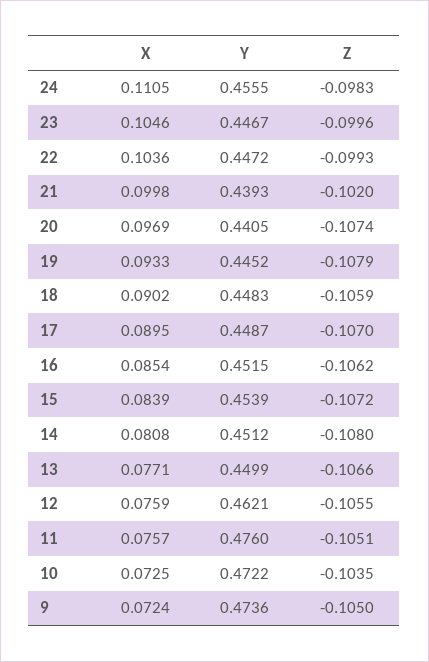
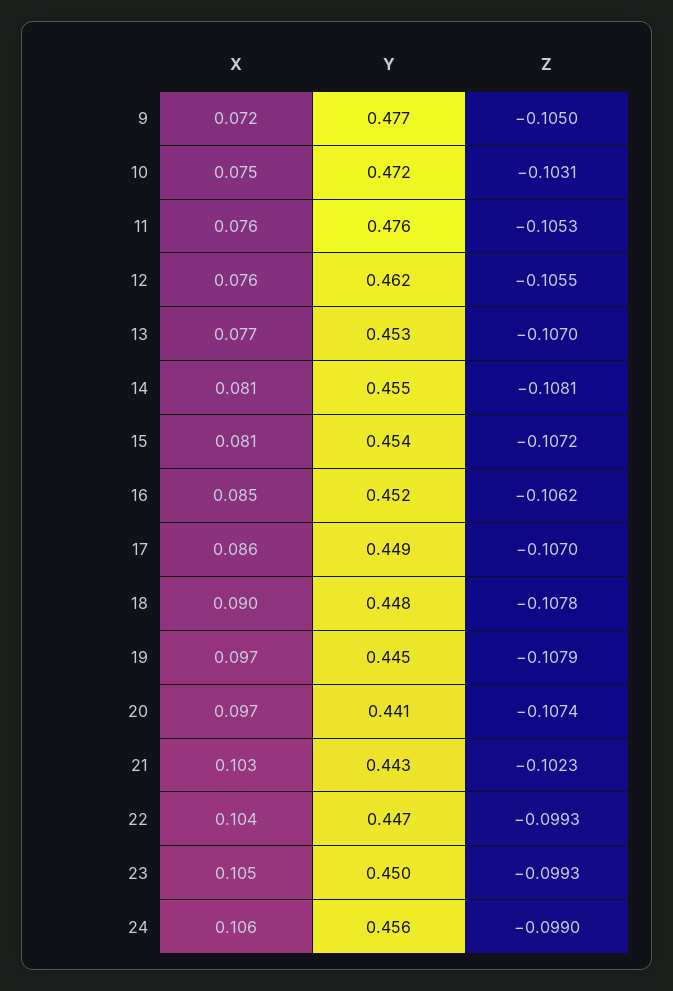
  {
    "X": {
-     "24": 0.1105,
+     "24": 0.106,
      "23": 0.1046,
      "22": 0.1036,
-     "21": 0.0998,
+     "21": 0.103,
      "20": 0.0969,
-     "19": 0.0933,
+     "19": 0.097,
      "18": 0.0902,
-     "17": 0.0895,
+     "17": 0.086,
      "16": 0.0854,
-     "15": 0.0839,
+     "15": 0.081,
      "14": 0.0808,
      "13": 0.0771,
      "12": 0.0759,
      "11": 0.0757,
-     "10": 0.0725,
+     "10": 0.075,
      "9": 0.0724
    },
    "Y": {
      "24": 0.4555,
-     "23": 0.4467,
+     "23": 0.45,
      "22": 0.4472,
-     "21": 0.4393,
+     "21": 0.443,
      "20": 0.4405,
      "19": 0.4452,
      "18": 0.4483,
      "17": 0.4487,
      "16": 0.4515,
      "15": 0.4539,
-     "14": 0.4512,
+     "14": 0.455,
-     "13": 0.4499,
+     "13": 0.453,
      "12": 0.4621,
      "11": 0.476,
      "10": 0.4722,
-     "9": 0.4736
+     "9": 0.477
    },
    "Z": {
-     "24": -0.0983,
+     "24": -0.099,
-     "23": -0.0996,
+     "23": -0.0993,
      "22": -0.0993,
-     "21": -0.102,
+     "21": -0.1023,
      "20": -0.1074,
      "19": -0.1079,
-     "18": -0.1059,
+     "18": -0.1078,
      "17": -0.107,
      "16": -0.1062,
      "15": -0.1072,
-     "14": -0.108,
+     "14": -0.1081,
-     "13": -0.1066,
+     "13": -0.107,
      "12": -0.1055,
-     "11": -0.1051,
+     "11": -0.1053,
-     "10": -0.1035,
+     "10": -0.1031,
      "9": -0.105
    }
  }

